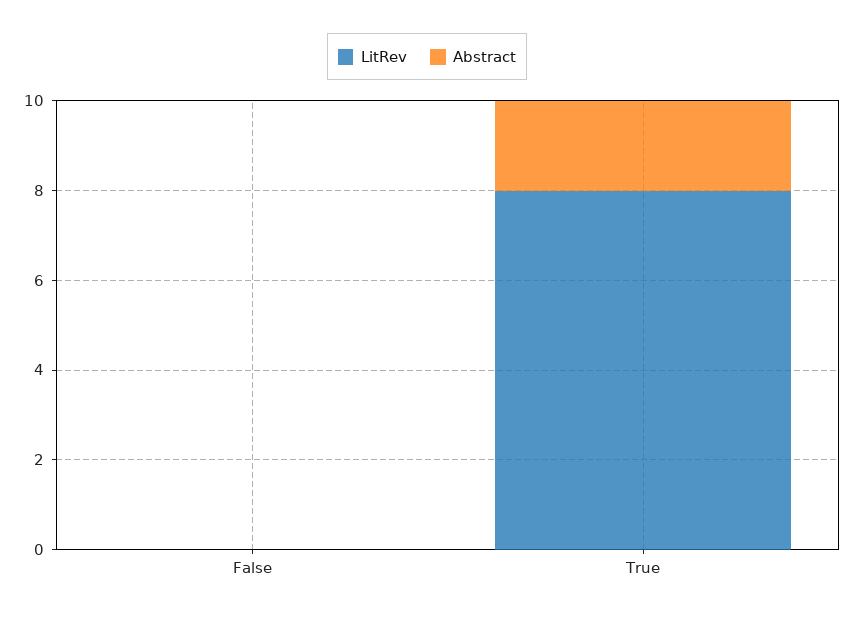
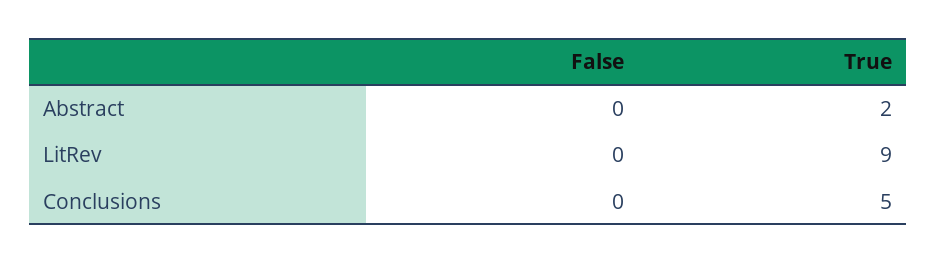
  {
    "LitRev": {
      "False": 0,
-     "True": 8
+     "True": 9
    },
    "Abstract": {
      "False": 0,
      "True": 2
-   }
+   },
+   "Conclusions": {
+     "False": 0,
+     "True": 5
+   }
  }

